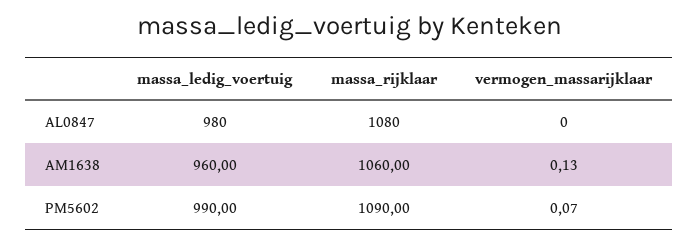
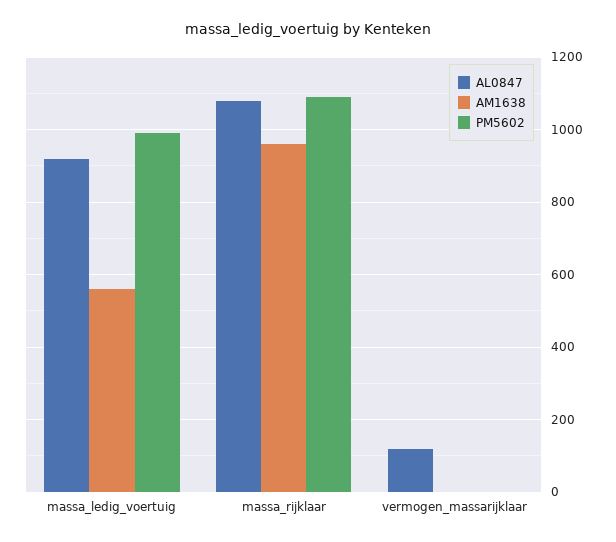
  {
    "AL0847": {
-     "massa_ledig_voertuig": 980,
+     "massa_ledig_voertuig": 920,
      "massa_rijklaar": 1080,
-     "vermogen_massarijklaar": 0
+     "vermogen_massarijklaar": 120
    },
    "AM1638": {
-     "massa_ledig_voertuig": 960,
+     "massa_ledig_voertuig": 560,
-     "massa_rijklaar": 1060,
+     "massa_rijklaar": 960,
      "vermogen_massarijklaar": 0.13
    },
    "PM5602": {
      "massa_ledig_voertuig": 990,
      "massa_rijklaar": 1090,
      "vermogen_massarijklaar": 0.07
    }
  }

